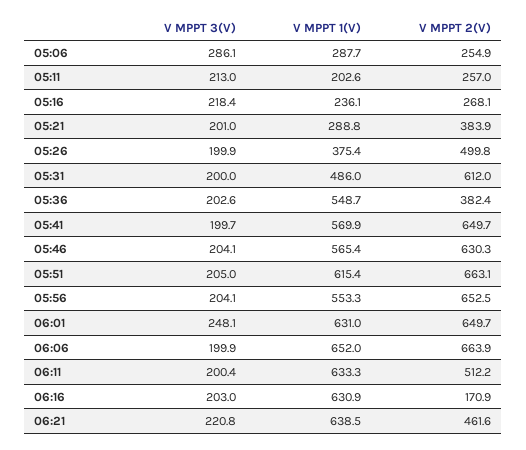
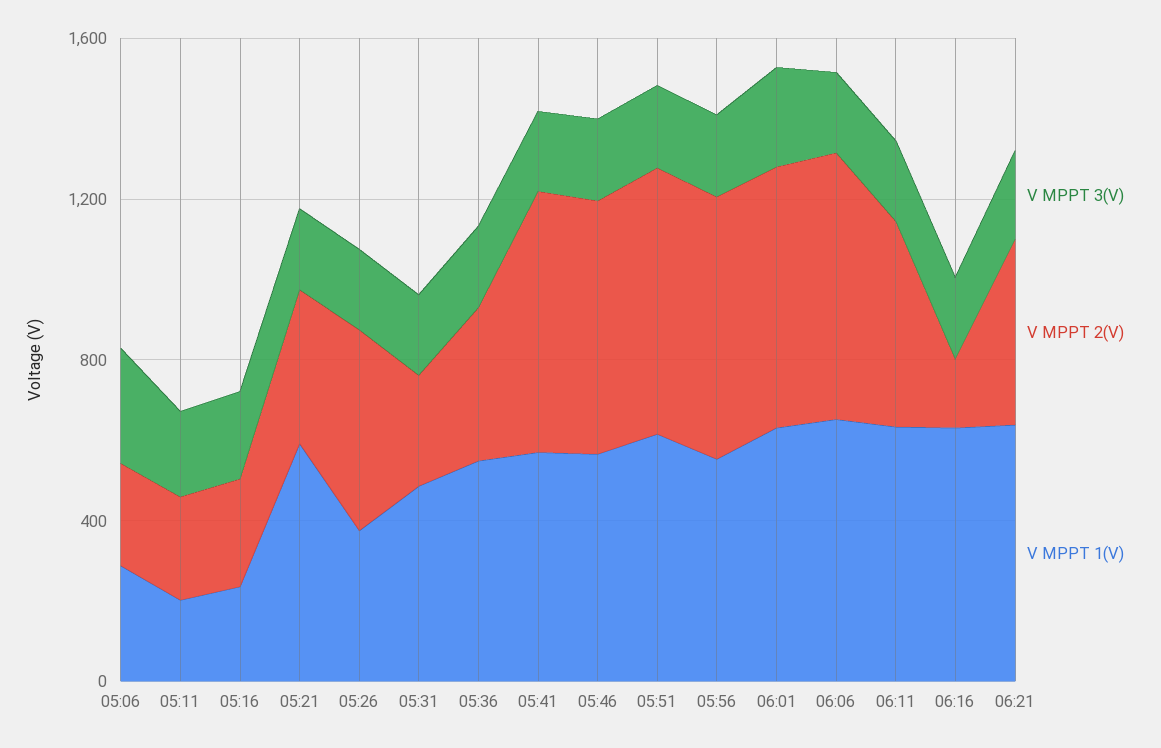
  {
    "V MPPT 3(V)": {
      "05:06": 286.1,
      "05:11": 213,
      "05:16": 218.4,
      "05:21": 201,
      "05:26": 199.9,
      "05:31": 200,
      "05:36": 202.6,
      "05:41": 199.7,
      "05:46": 204.1,
      "05:51": 205,
      "05:56": 204.1,
      "06:01": 248.1,
      "06:06": 199.9,
      "06:11": 200.4,
      "06:16": 203,
      "06:21": 220.8
    },
    "V MPPT 1(V)": {
      "05:06": 287.7,
      "05:11": 202.6,
      "05:16": 236.1,
-     "05:21": 288.8,
+     "05:21": 600,
      "05:26": 375.4,
      "05:31": 486,
      "05:36": 548.7,
      "05:41": 569.9,
      "05:46": 565.4,
      "05:51": 615.4,
      "05:56": 553.3,
      "06:01": 631,
      "06:06": 652,
      "06:11": 633.3,
      "06:16": 630.9,
      "06:21": 638.5
    },
    "V MPPT 2(V)": {
      "05:06": 254.9,
      "05:11": 257,
      "05:16": 268.1,
      "05:21": 383.9,
      "05:26": 499.8,
-     "05:31": 612,
+     "05:31": 300,
      "05:36": 382.4,
      "05:41": 649.7,
      "05:46": 630.3,
      "05:51": 663.1,
      "05:56": 652.5,
      "06:01": 649.7,
      "06:06": 663.9,
      "06:11": 512.2,
      "06:16": 170.9,
      "06:21": 461.6
    }
  }

